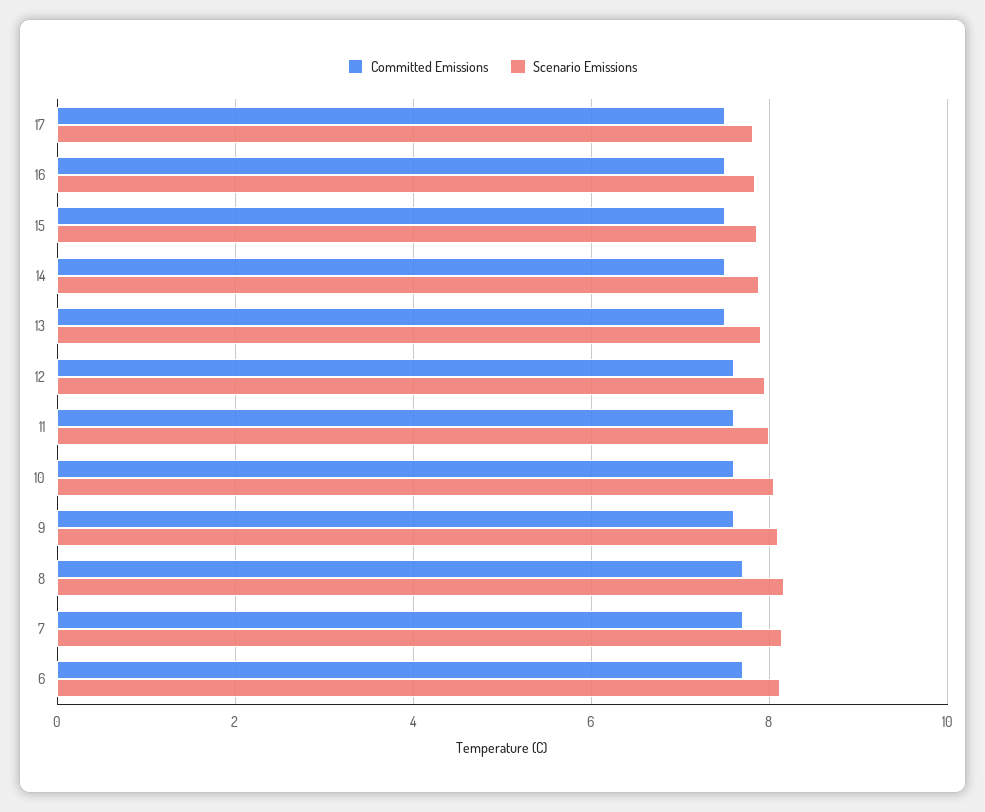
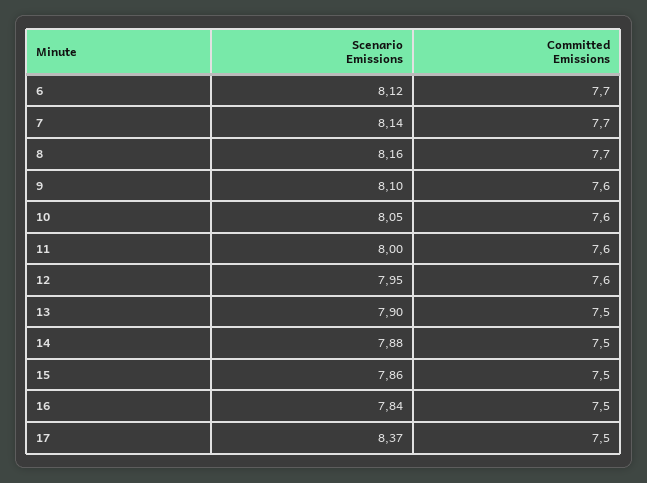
  {
    "Committed Emissions": {
      "17": 7.5,
      "16": 7.5,
      "15": 7.5,
      "14": 7.5,
      "13": 7.5,
      "12": 7.6,
      "11": 7.6,
      "10": 7.6,
      "9": 7.6,
      "8": 7.7,
      "7": 7.7,
      "6": 7.7
    },
    "Scenario Emissions": {
-     "17": 7.8,
+     "17": 8.37,
      "16": 7.84,
      "15": 7.86,
      "14": 7.88,
      "13": 7.9,
      "12": 7.95,
      "11": 8,
      "10": 8.05,
      "9": 8.1,
      "8": 8.16,
      "7": 8.14,
      "6": 8.12
    }
  }

